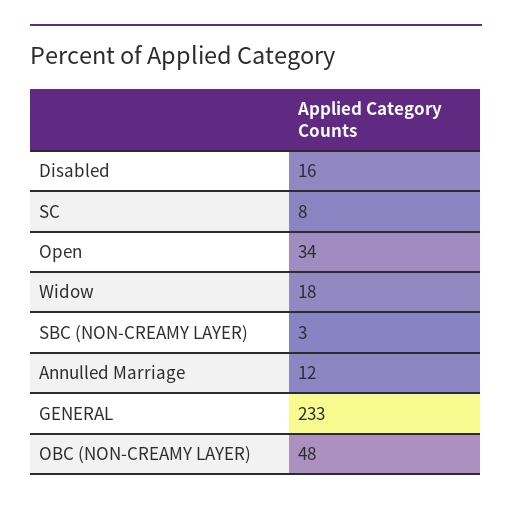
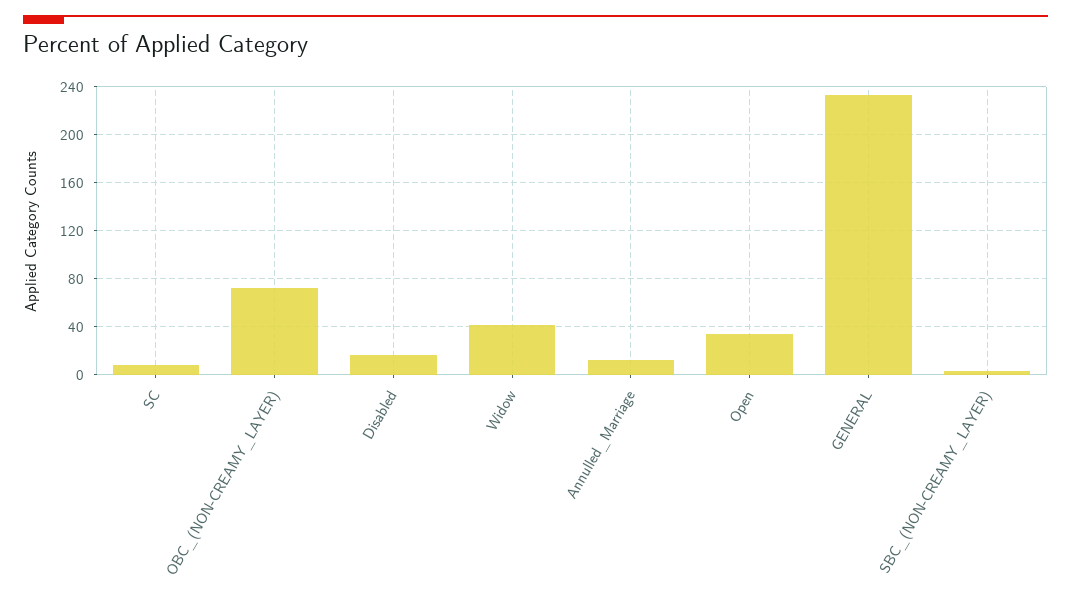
  {
    "Disabled": 16,
    "SC": 8,
    "Open": 34,
-   "Widow": 18,
+   "Widow": 40,
    "SBC (NON-CREAMY LAYER)": 3,
    "Annulled Marriage": 12,
    "GENERAL": 233,
-   "OBC (NON-CREAMY LAYER)": 48
+   "OBC (NON-CREAMY LAYER)": 70
  }

